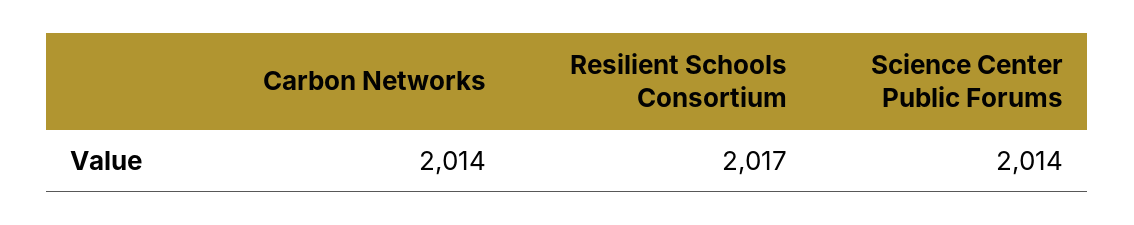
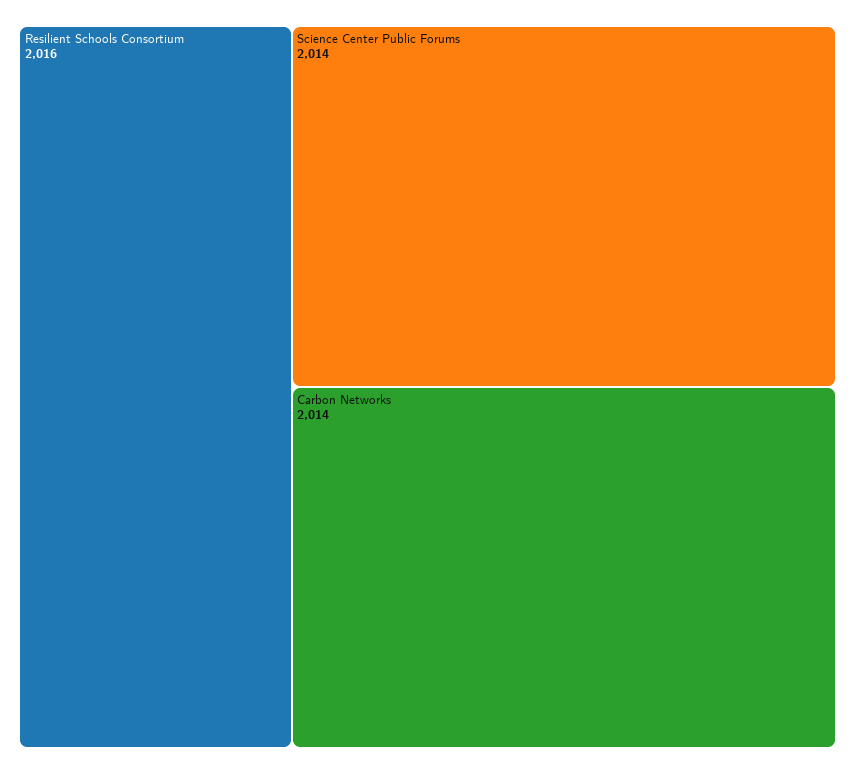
  {
    "Carbon Networks": 2014,
-   "Resilient Schools Consortium": 2017,
+   "Resilient Schools Consortium": 2016,
    "Science Center Public Forums": 2014
  }

